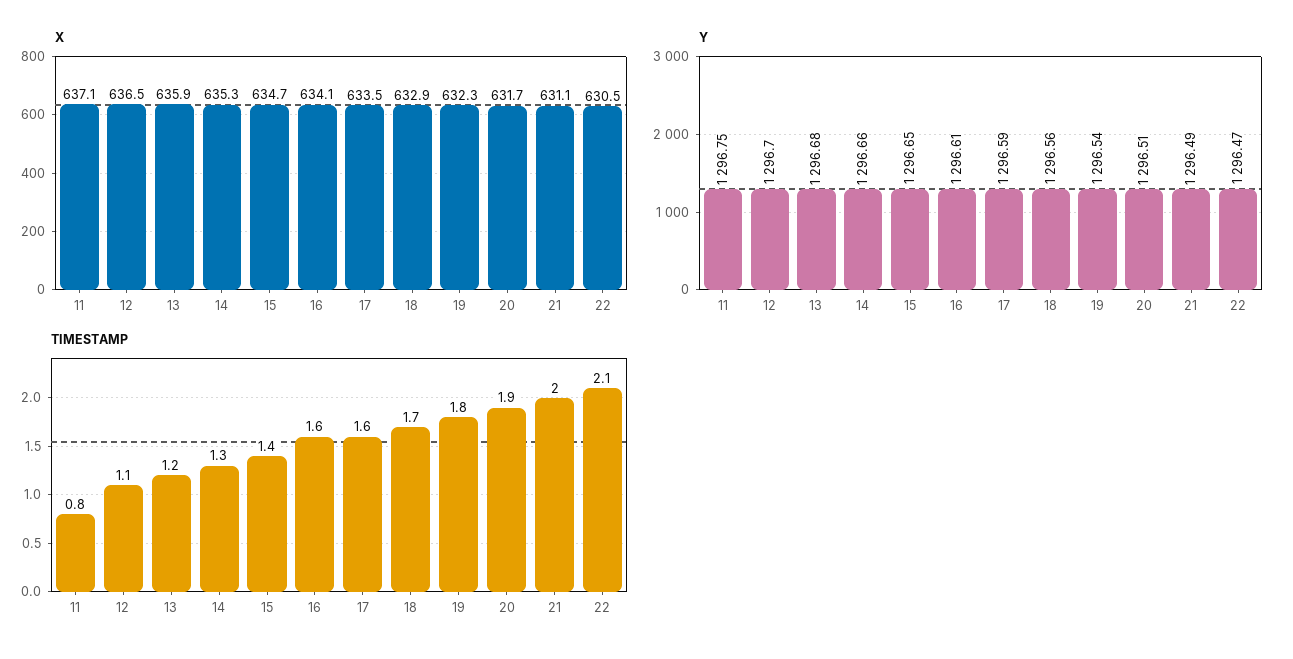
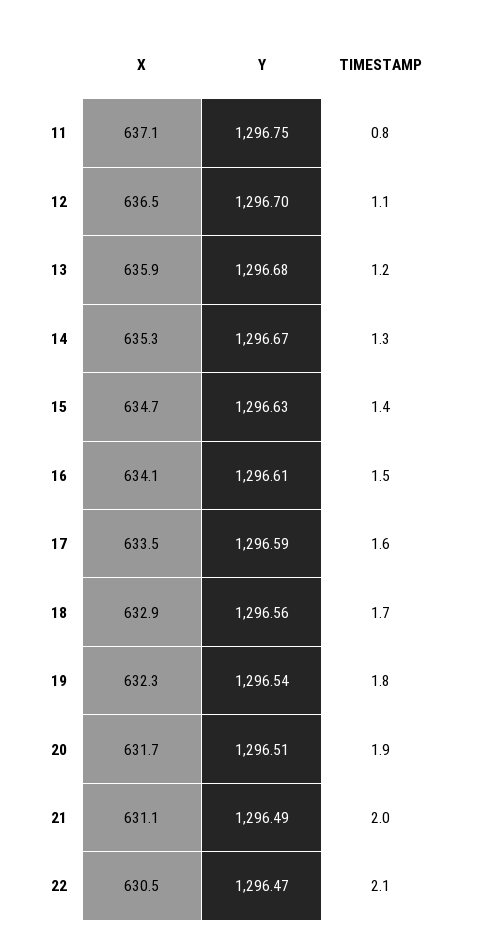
  {
    "X": {
      "11": 637.1,
      "12": 636.5,
      "13": 635.9,
      "14": 635.3,
      "15": 634.7,
      "16": 634.1,
      "17": 633.5,
      "18": 632.9,
      "19": 632.3,
      "20": 631.7,
      "21": 631.1,
      "22": 630.5
    },
    "Y": {
      "11": 1296.75,
      "12": 1296.7,
      "13": 1296.68,
-     "14": 1296.66,
+     "14": 1296.67,
-     "15": 1296.65,
+     "15": 1296.63,
      "16": 1296.61,
      "17": 1296.59,
      "18": 1296.56,
      "19": 1296.54,
      "20": 1296.51,
      "21": 1296.49,
      "22": 1296.47
    },
    "TIMESTAMP": {
      "11": 0.8,
      "12": 1.1,
      "13": 1.2,
      "14": 1.3,
      "15": 1.4,
-     "16": 1.6,
+     "16": 1.5,
      "17": 1.6,
      "18": 1.7,
      "19": 1.8,
      "20": 1.9,
      "21": 2,
      "22": 2.1
    }
  }

